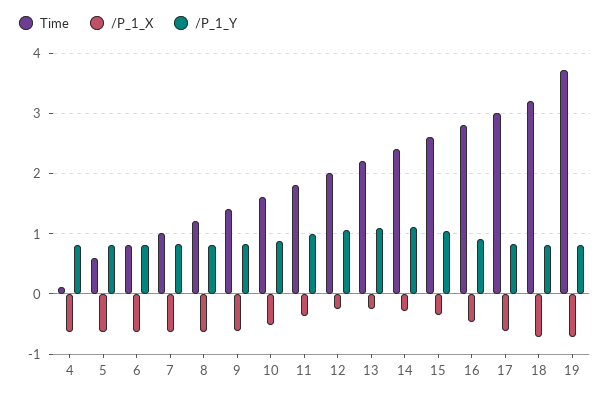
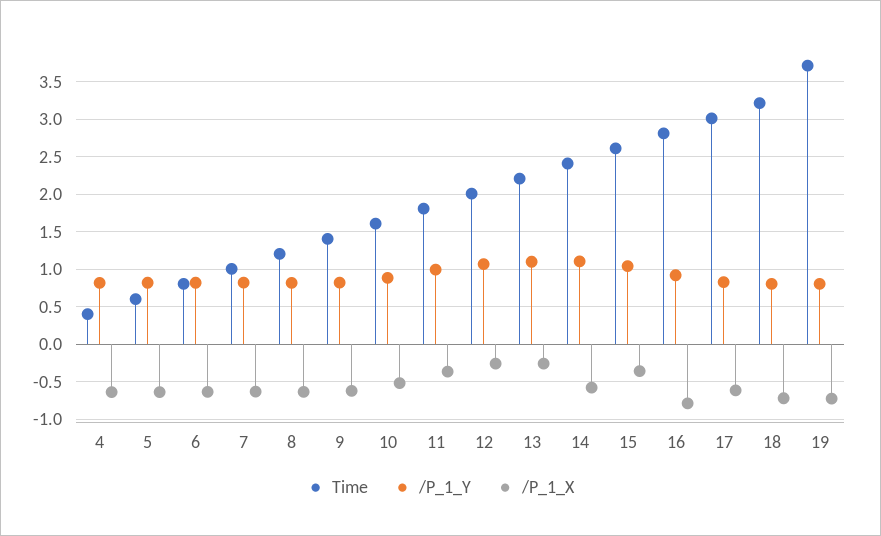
  {
    "Time": {
-     "4": 0.1,
+     "4": 0.4,
      "5": 0.6,
      "6": 0.8,
      "7": 1,
      "8": 1.2,
      "9": 1.4,
      "10": 1.6,
      "11": 1.8,
      "12": 2,
      "13": 2.2,
      "14": 2.4,
      "15": 2.6,
      "16": 2.8,
      "17": 3,
      "18": 3.2,
      "19": 3.7
    },
    "/P_1_X": {
      "4": -0.6,
      "5": -0.6,
      "6": -0.6,
      "7": -0.6,
      "8": -0.6,
      "9": -0.6,
      "10": -0.5,
      "11": -0.4,
      "12": -0.3,
      "13": -0.3,
-     "14": -0.3,
+     "14": -0.6,
      "15": -0.4,
-     "16": -0.5,
+     "16": -0.8,
      "17": -0.6,
      "18": -0.7,
      "19": -0.7
    },
    "/P_1_Y": {
      "4": 0.8,
      "5": 0.8,
      "6": 0.8,
      "7": 0.8,
      "8": 0.8,
      "9": 0.8,
      "10": 0.9,
      "11": 1,
      "12": 1.1,
      "13": 1.1,
      "14": 1.1,
      "15": 1,
      "16": 0.9,
      "17": 0.8,
      "18": 0.8,
      "19": 0.8
    }
  }

